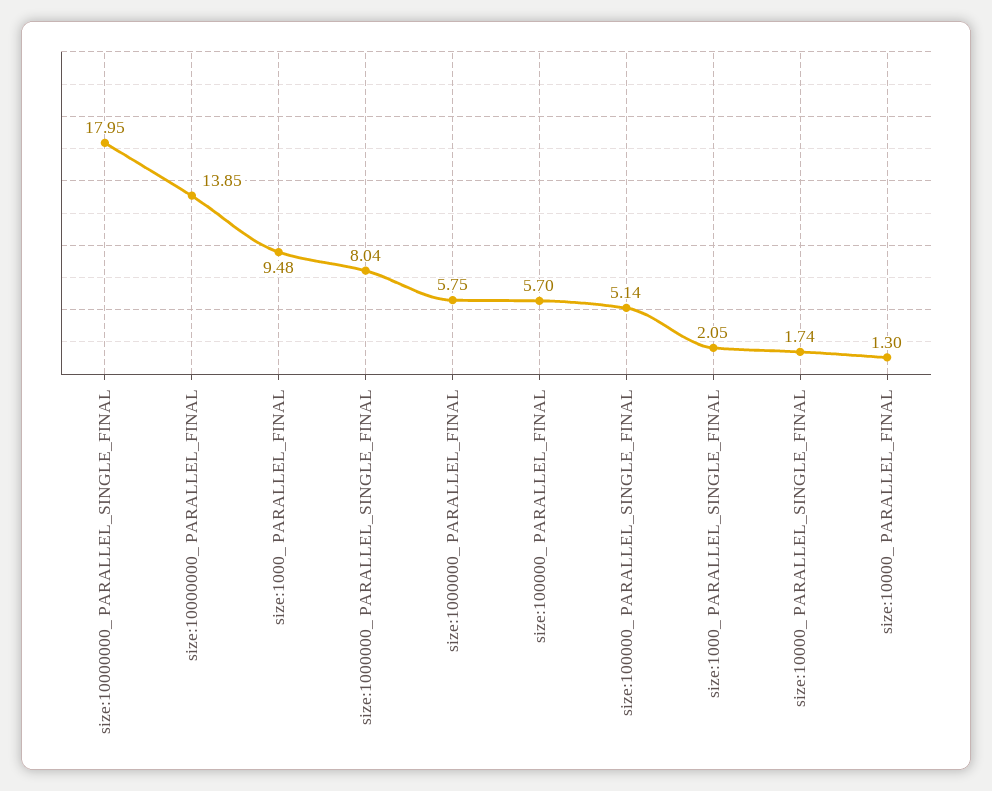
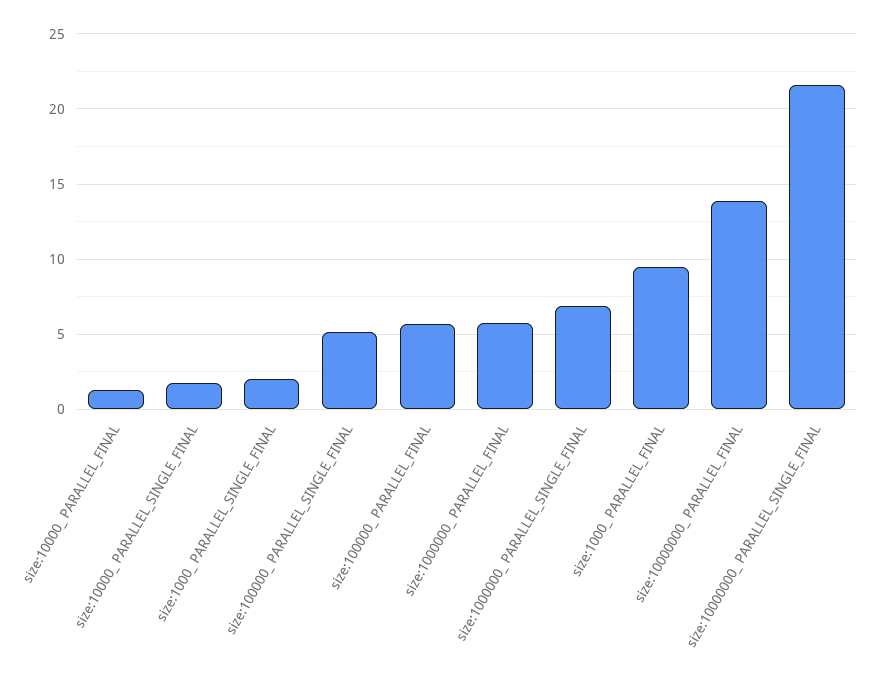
  {
-   "size:10000000_ PARALLEL_SINGLE_FINAL": 17.95,
+   "size:10000000_ PARALLEL_SINGLE_FINAL": 21.5,
    "size:10000000_ PARALLEL_FINAL": 13.85,
    "size:1000_ PARALLEL_FINAL": 9.48,
-   "size:1000000_ PARALLEL_SINGLE_FINAL": 8.04,
+   "size:1000000_ PARALLEL_SINGLE_FINAL": 7,
    "size:1000000_ PARALLEL_FINAL": 5.75,
    "size:100000_ PARALLEL_FINAL": 5.7,
    "size:100000_ PARALLEL_SINGLE_FINAL": 5.14,
    "size:1000_ PARALLEL_SINGLE_FINAL": 2.05,
    "size:10000_ PARALLEL_SINGLE_FINAL": 1.74,
    "size:10000_ PARALLEL_FINAL": 1.3
  }

